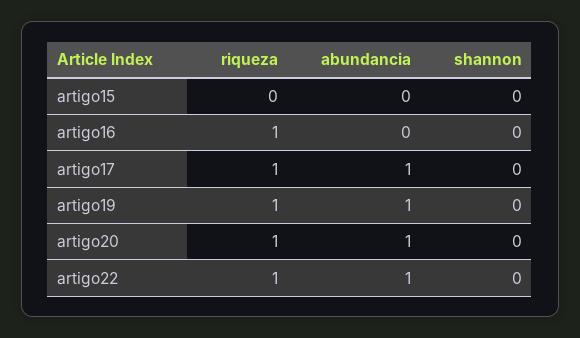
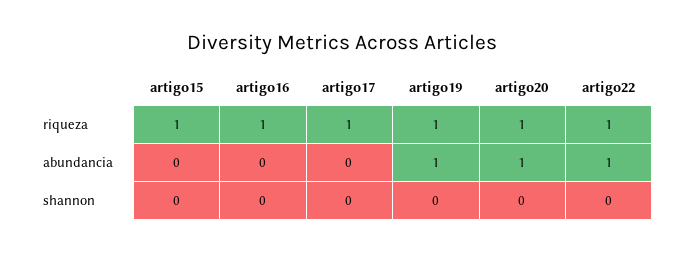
  {
    "riqueza": {
-     "artigo15": 0,
+     "artigo15": 1,
      "artigo16": 1,
      "artigo17": 1,
      "artigo19": 1,
      "artigo20": 1,
      "artigo22": 1
    },
    "abundancia": {
      "artigo15": 0,
      "artigo16": 0,
-     "artigo17": 1,
+     "artigo17": 0,
      "artigo19": 1,
      "artigo20": 1,
      "artigo22": 1
    },
    "shannon": {
      "artigo15": 0,
      "artigo16": 0,
      "artigo17": 0,
      "artigo19": 0,
      "artigo20": 0,
      "artigo22": 0
    }
  }

